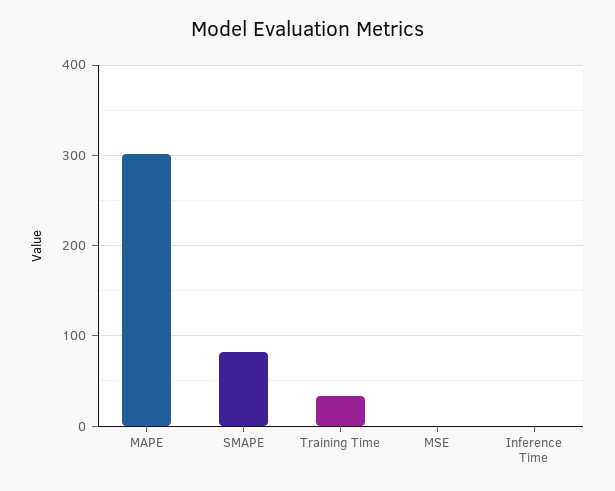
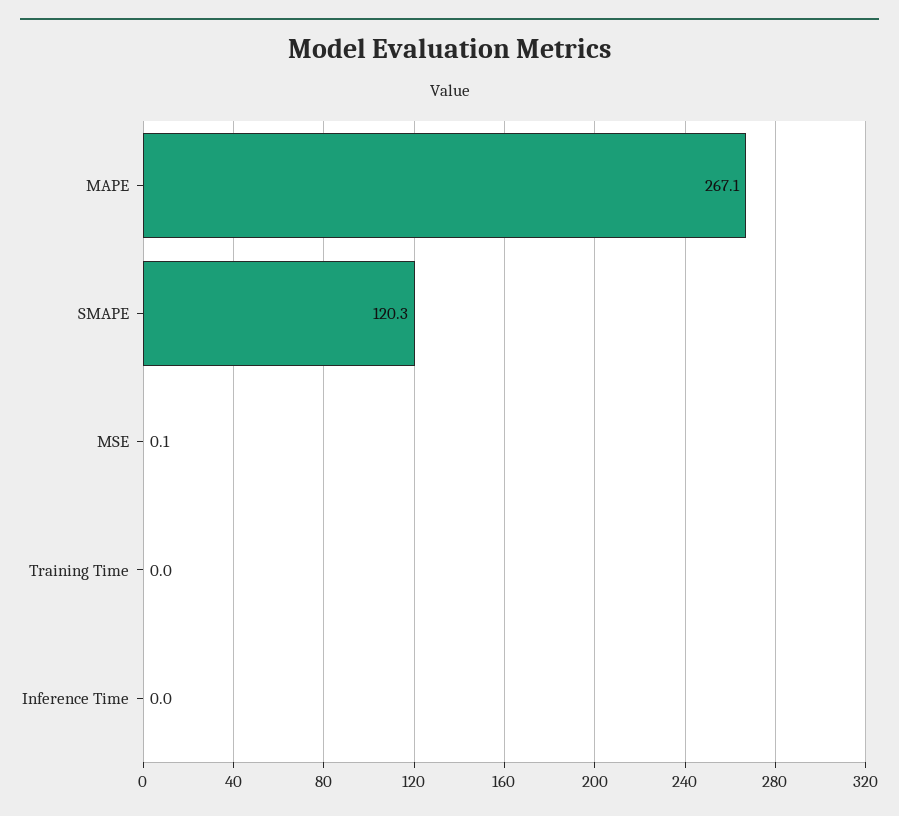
  {
-   "MAPE": 300,
+   "MAPE": 267.1,
-   "SMAPE": 80,
+   "SMAPE": 120.3,
-   "Training Time": 30,
+   "Training Time": 0,
    "MSE": 0.1,
    "Inference Time": 0
  }

